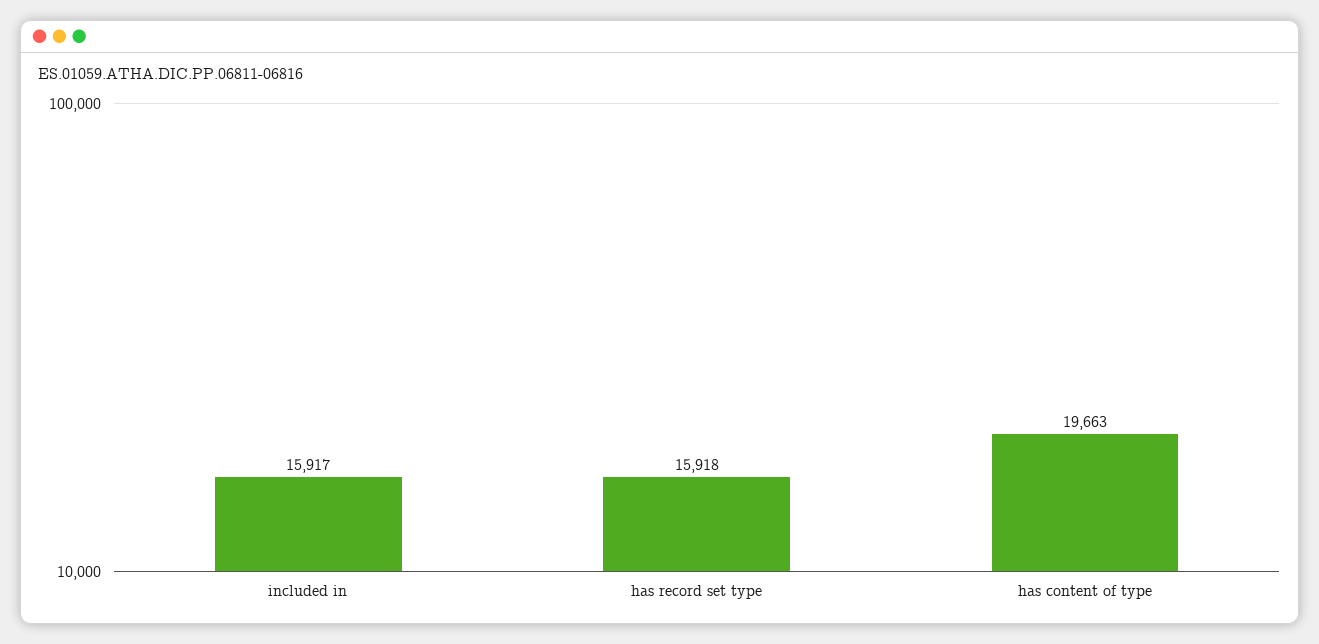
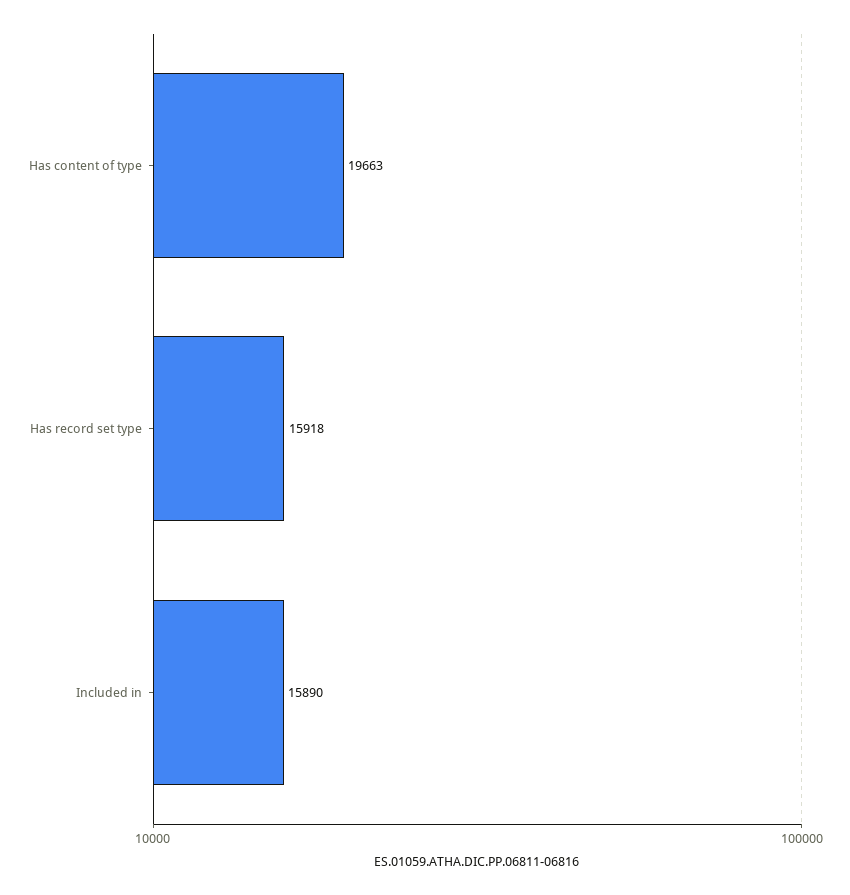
  {
-   "included in": 15917,
+   "included in": 15890,
    "has record set type": 15918,
    "has content of type": 19663
  }

